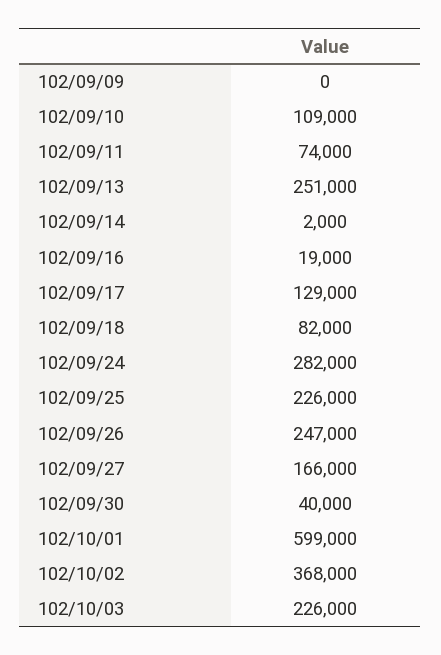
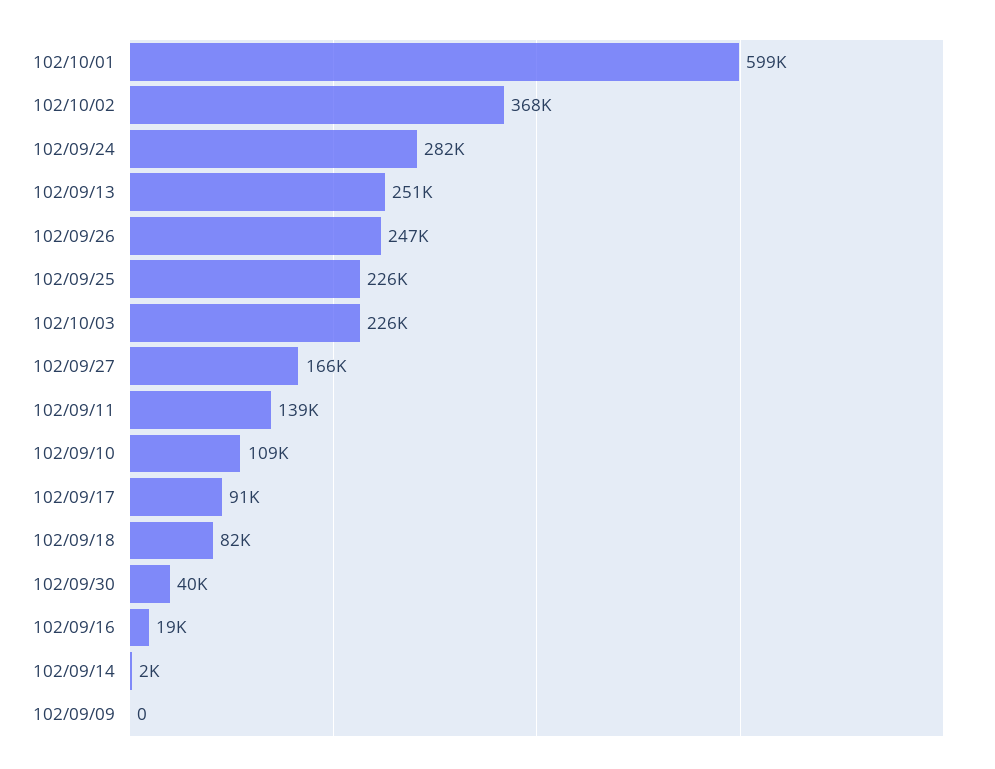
  {
    "102/09/09": 0,
    "102/09/10": 109000,
-   "102/09/11": 74000,
+   "102/09/11": 139000,
    "102/09/13": 251000,
    "102/09/14": 2000,
    "102/09/16": 19000,
-   "102/09/17": 129000,
+   "102/09/17": 91000,
    "102/09/18": 82000,
    "102/09/24": 282000,
    "102/09/25": 226000,
    "102/09/26": 247000,
    "102/09/27": 166000,
    "102/09/30": 40000,
    "102/10/01": 599000,
    "102/10/02": 368000,
    "102/10/03": 226000
  }

